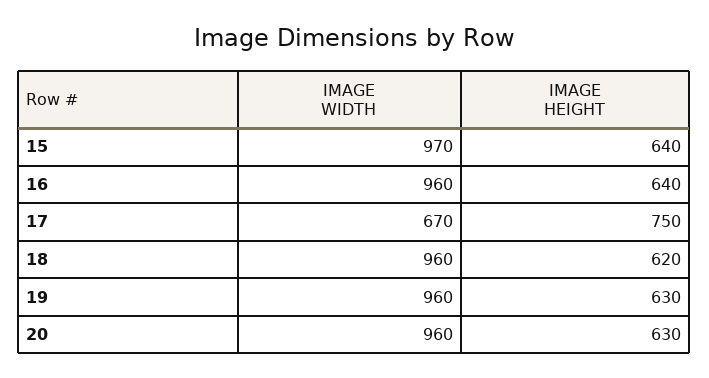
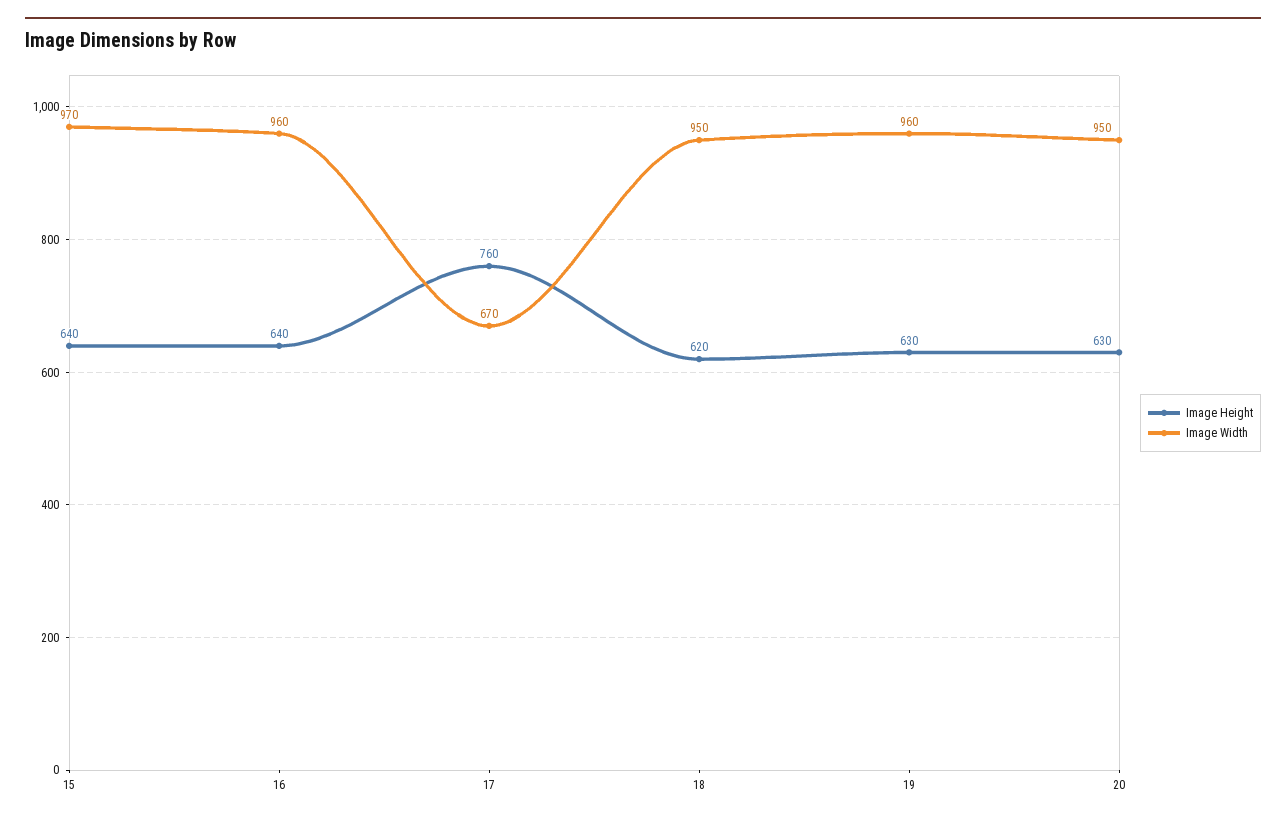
  {
    "IMAGE WIDTH": {
      "15": 970,
      "16": 960,
      "17": 670,
-     "18": 960,
+     "18": 950,
      "19": 960,
-     "20": 960
+     "20": 950
    },
    "IMAGE HEIGHT": {
      "15": 640,
      "16": 640,
-     "17": 750,
+     "17": 760,
      "18": 620,
      "19": 630,
      "20": 630
    }
  }

